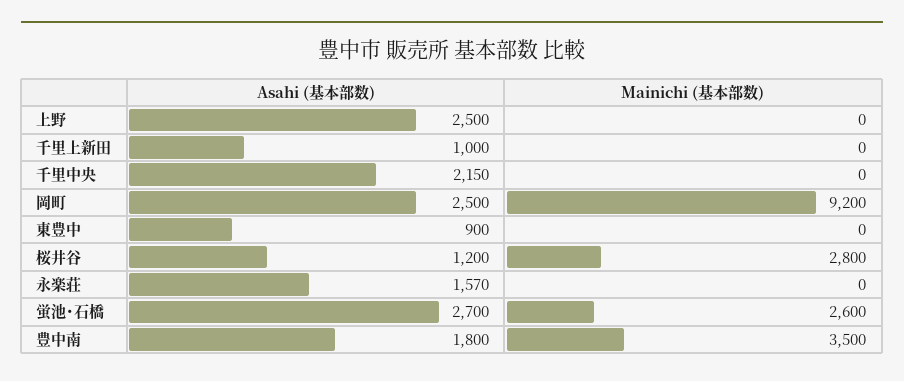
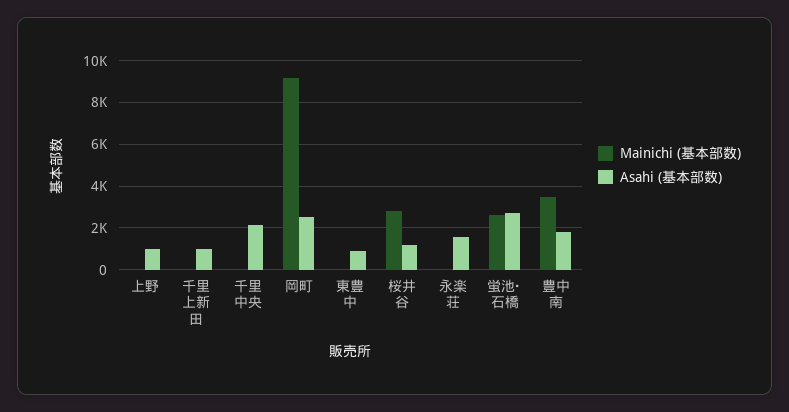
  {
    "Asahi (基本部数)": {
-     "上野": 2500,
+     "上野": 1000,
      "千里上新田": 1000,
      "千里中央": 2150,
      "岡町": 2500,
      "東豊中": 900,
      "桜井谷": 1200,
      "永楽荘": 1570,
      "蛍池･石橋": 2700,
      "豊中南": 1800
    },
    "Mainichi (基本部数)": {
      "上野": 0,
      "千里上新田": 0,
      "千里中央": 0,
      "岡町": 9200,
      "東豊中": 0,
      "桜井谷": 2800,
      "永楽荘": 0,
      "蛍池･石橋": 2600,
      "豊中南": 3500
    }
  }

